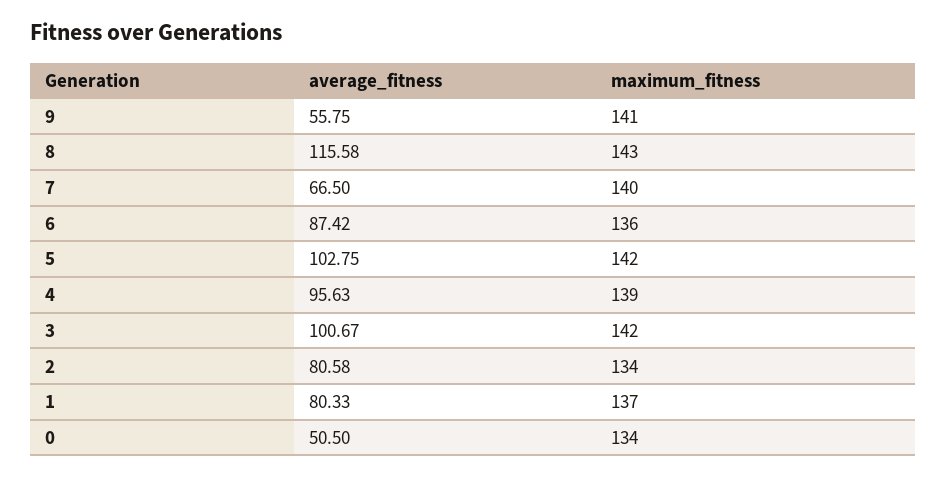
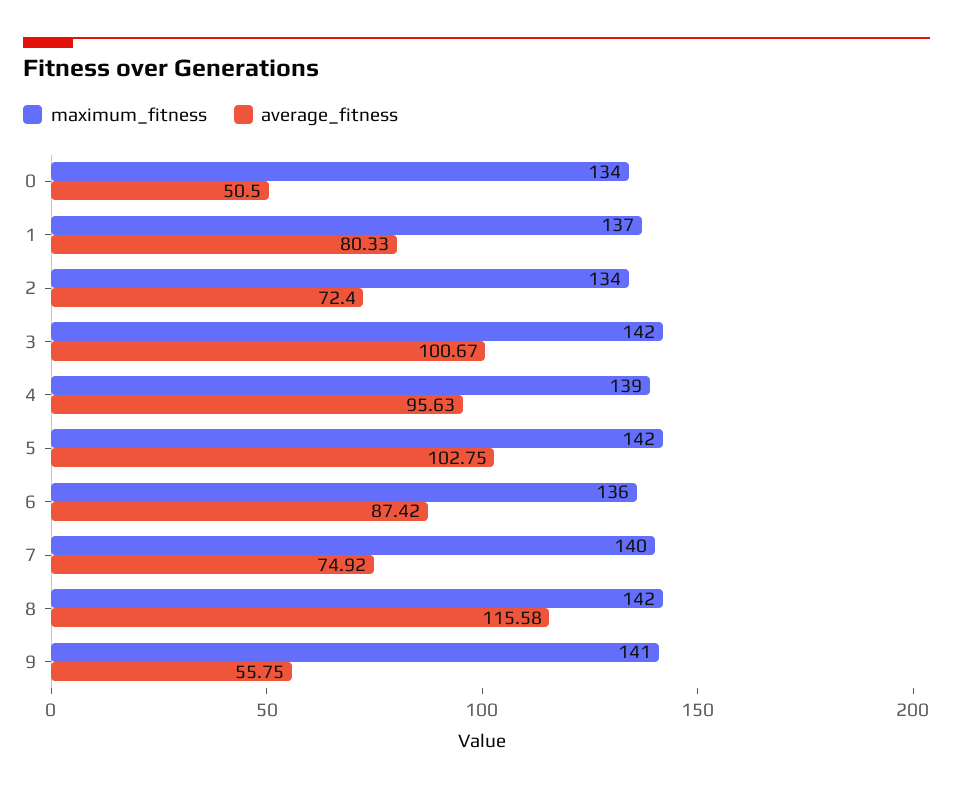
  {
    "average_fitness": {
      "9": 55.75,
      "8": 115.58,
-     "7": 66.5,
+     "7": 74.92,
      "6": 87.42,
      "5": 102.75,
      "4": 95.63,
      "3": 100.67,
-     "2": 80.58,
+     "2": 72.4,
      "1": 80.33,
      "0": 50.5
    },
    "maximum_fitness": {
      "9": 141,
-     "8": 143,
+     "8": 142,
      "7": 140,
      "6": 136,
      "5": 142,
      "4": 139,
      "3": 142,
      "2": 134,
      "1": 137,
      "0": 134
    }
  }

